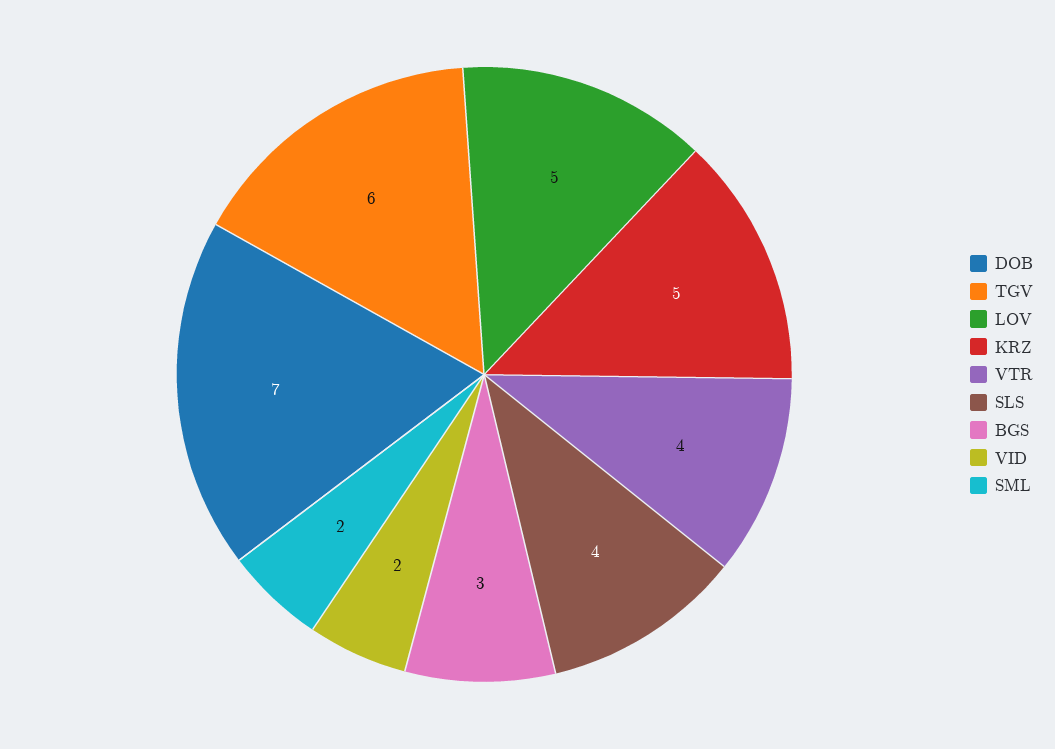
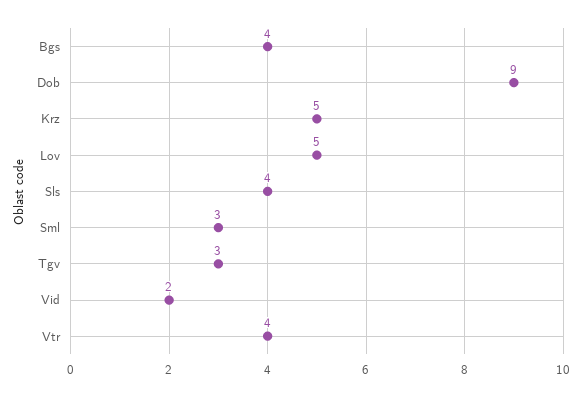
  {
-   "DOB": 7,
+   "DOB": 9,
-   "TGV": 6,
+   "TGV": 3,
    "LOV": 5,
    "KRZ": 5,
    "VTR": 4,
    "SLS": 4,
-   "BGS": 3,
+   "BGS": 4,
    "VID": 2,
-   "SML": 2
+   "SML": 3
  }

